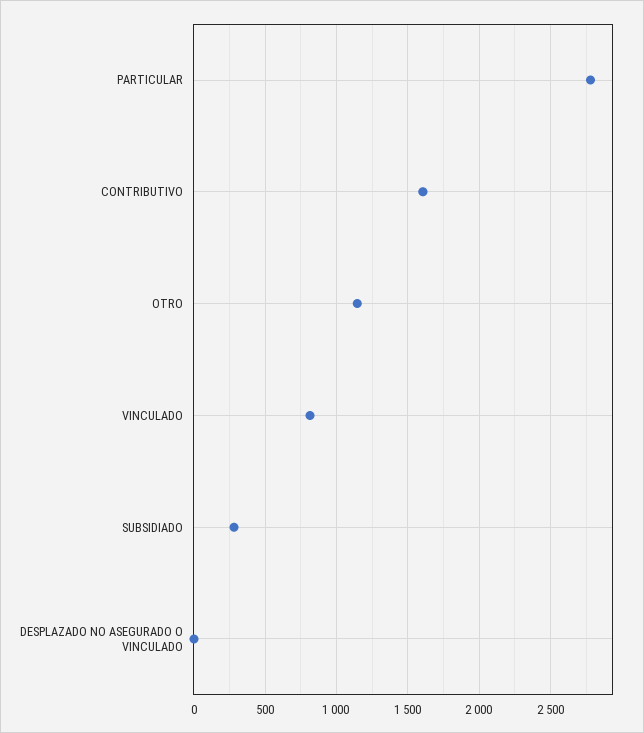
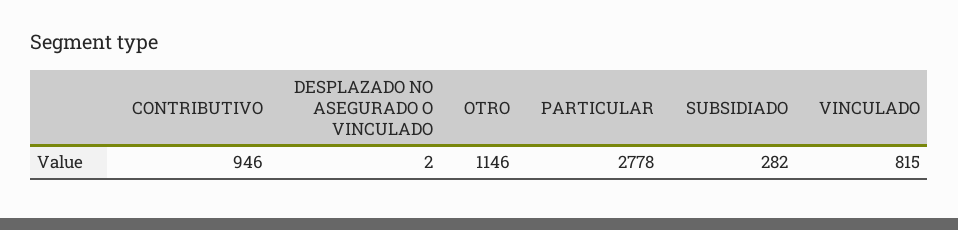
  {
    "PARTICULAR": 2778,
-   "CONTRIBUTIVO": 1600,
+   "CONTRIBUTIVO": 946,
    "OTRO": 1146,
    "VINCULADO": 815,
    "SUBSIDIADO": 282,
    "DESPLAZADO NO ASEGURADO O VINCULADO": 2
  }

